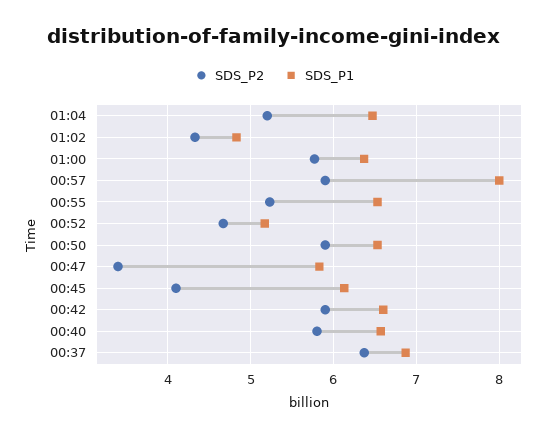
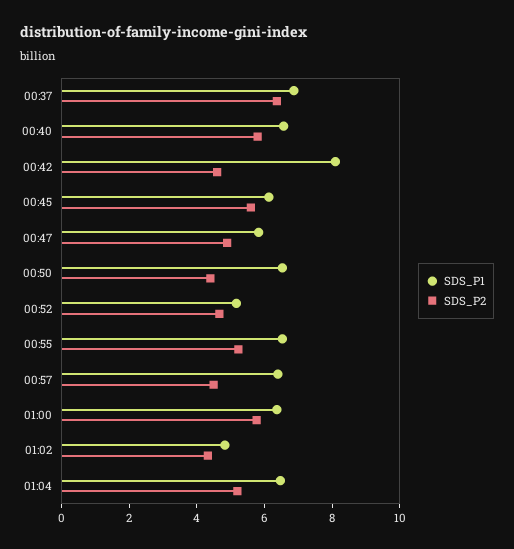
  {
    "SDS_P2": {
      "01:04": 5.2,
      "01:02": 4.3,
      "01:00": 5.8,
-     "00:57": 5.9,
+     "00:57": 4.5,
      "00:55": 5.2,
      "00:52": 4.7,
-     "00:50": 5.9,
+     "00:50": 4.5,
-     "00:47": 3.4,
+     "00:47": 5,
-     "00:45": 4.1,
+     "00:45": 5.5,
-     "00:42": 5.9,
+     "00:42": 4.5,
      "00:40": 5.8,
      "00:37": 6.4
    },
    "SDS_P1": {
      "01:04": 6.5,
      "01:02": 4.8,
      "01:00": 6.4,
-     "00:57": 8,
+     "00:57": 6.5,
      "00:55": 6.5,
      "00:52": 5.2,
      "00:50": 6.5,
      "00:47": 5.8,
      "00:45": 6.1,
-     "00:42": 6.6,
+     "00:42": 8,
      "00:40": 6.6,
      "00:37": 6.9
    }
  }

